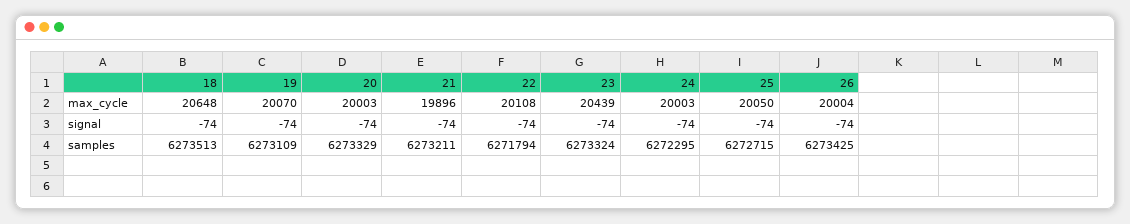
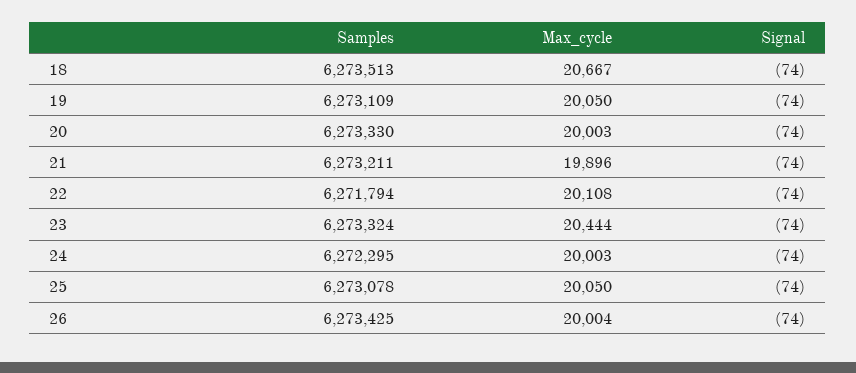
  {
    "18": {
-     "max_cycle": 20648,
+     "max_cycle": 20667,
      "signal": -74,
      "samples": 6273513
    },
    "19": {
-     "max_cycle": 20070,
+     "max_cycle": 20050,
      "signal": -74,
      "samples": 6273109
    },
    "20": {
      "max_cycle": 20003,
      "signal": -74,
-     "samples": 6273329
+     "samples": 6273330
    },
    "21": {
      "max_cycle": 19896,
      "signal": -74,
      "samples": 6273211
    },
    "22": {
      "max_cycle": 20108,
      "signal": -74,
      "samples": 6271794
    },
    "23": {
-     "max_cycle": 20439,
+     "max_cycle": 20444,
      "signal": -74,
      "samples": 6273324
    },
    "24": {
      "max_cycle": 20003,
      "signal": -74,
      "samples": 6272295
    },
    "25": {
      "max_cycle": 20050,
      "signal": -74,
-     "samples": 6272715
+     "samples": 6273078
    },
    "26": {
      "max_cycle": 20004,
      "signal": -74,
      "samples": 6273425
    }
  }

